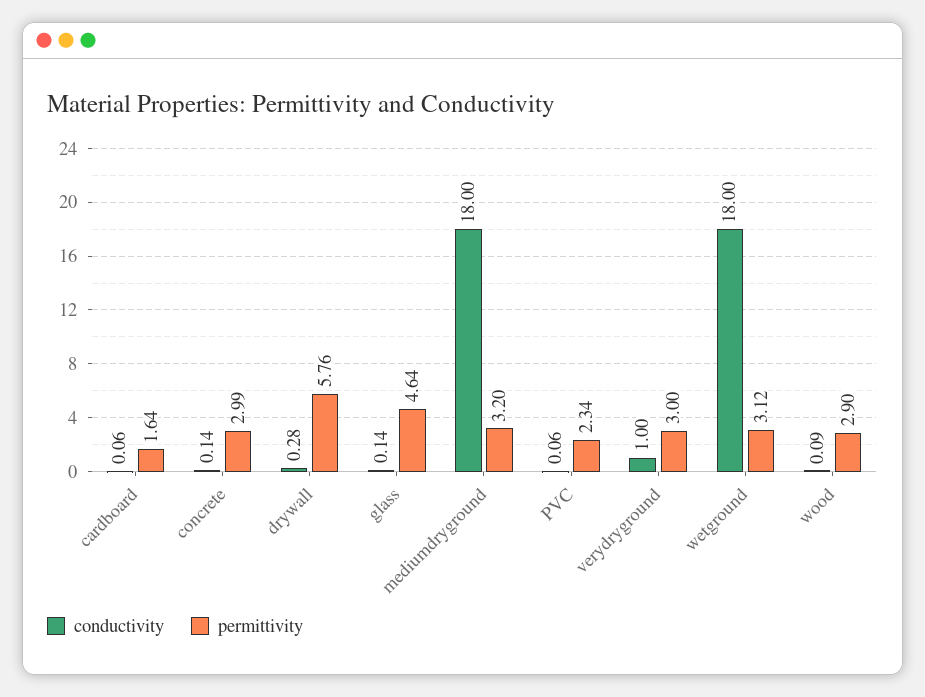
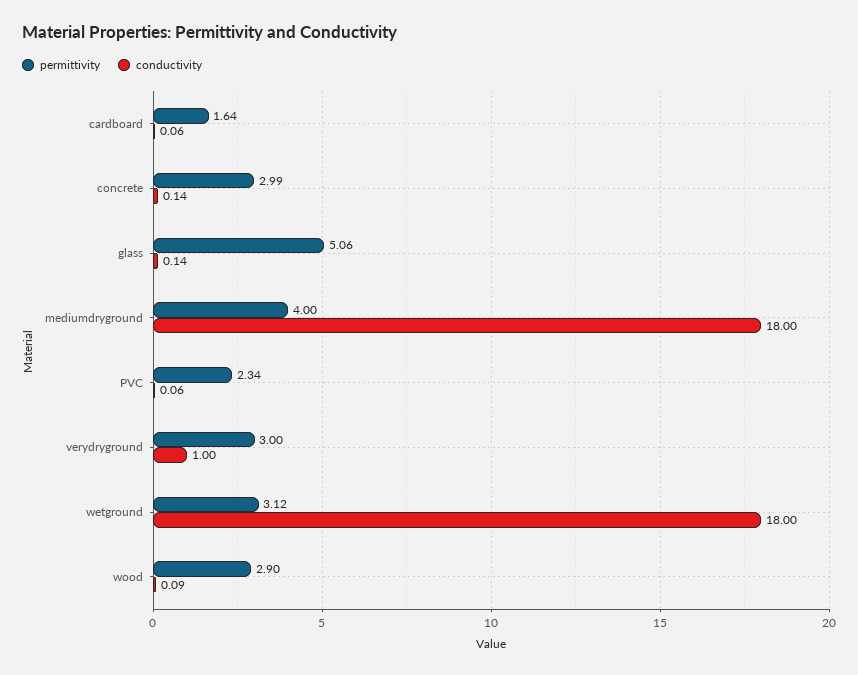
  {
    "conductivity": {
      "cardboard": 0.06,
      "concrete": 0.14,
-     "drywall": 0.28,
      "glass": 0.14,
      "mediumdryground": 18,
      "PVC": 0.06,
      "verydryground": 1,
      "wetground": 18,
      "wood": 0.09
    },
    "permittivity": {
      "cardboard": 1.64,
      "concrete": 2.99,
-     "drywall": 5.76,
-     "glass": 4.64,
+     "glass": 5.06,
-     "mediumdryground": 3.2,
+     "mediumdryground": 4,
      "PVC": 2.34,
      "verydryground": 3,
      "wetground": 3.12,
      "wood": 2.9
    }
  }

